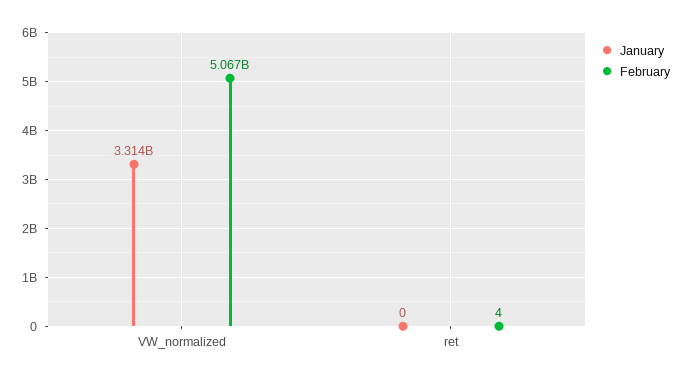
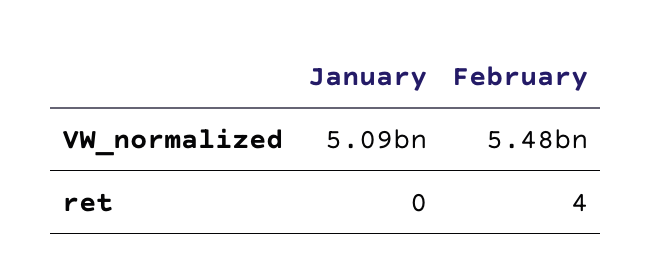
  {
    "January": {
-     "VW_normalized": 3314000000,
+     "VW_normalized": 5090000000,
      "ret": 0
    },
    "February": {
-     "VW_normalized": 5067000000,
+     "VW_normalized": 5480000000,
      "ret": 4
    }
  }

